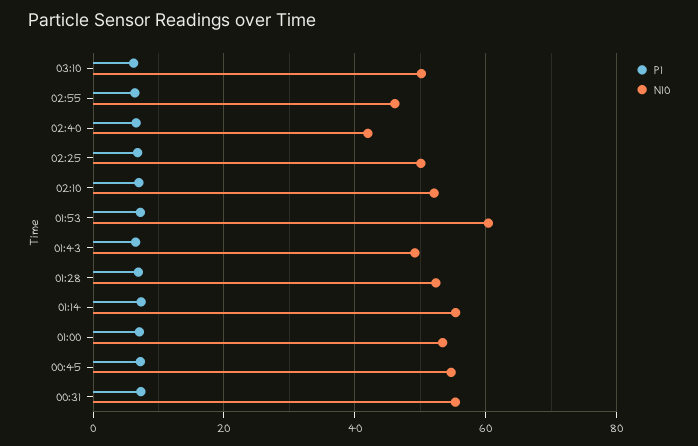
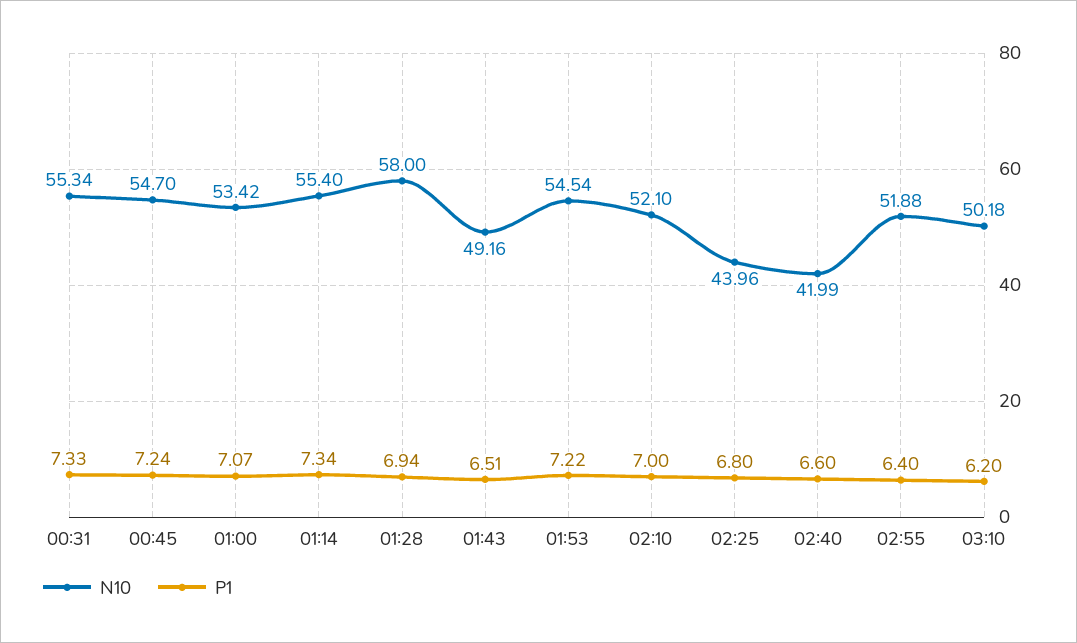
  {
    "P1": {
      "03:10": 6.2,
      "02:55": 6.4,
      "02:40": 6.6,
      "02:25": 6.8,
      "02:10": 7,
      "01:53": 7.22,
      "01:43": 6.51,
      "01:28": 6.94,
      "01:14": 7.34,
      "01:00": 7.07,
      "00:45": 7.24,
      "00:31": 7.33
    },
    "N10": {
      "03:10": 50.18,
-     "02:55": 46,
+     "02:55": 51.88,
      "02:40": 41.99,
-     "02:25": 50,
+     "02:25": 43.96,
      "02:10": 52.1,
-     "01:53": 60,
+     "01:53": 54.54,
      "01:43": 49.16,
-     "01:28": 52,
+     "01:28": 58,
      "01:14": 55.4,
      "01:00": 53.42,
      "00:45": 54.7,
      "00:31": 55.34
    }
  }

